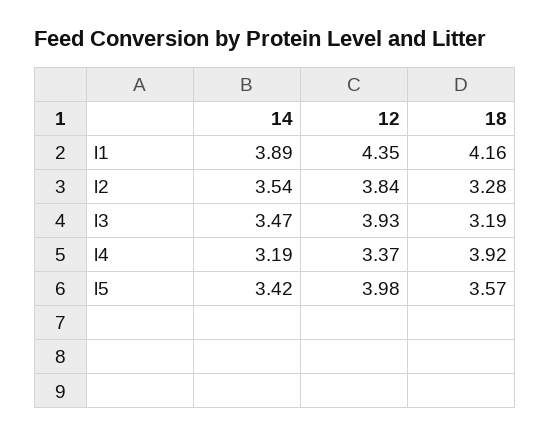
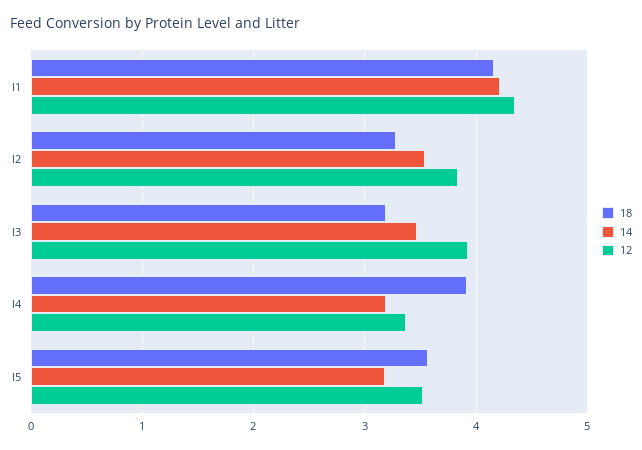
  {
    "14": {
-     "l1": 3.89,
+     "l1": 4.2,
      "l2": 3.54,
      "l3": 3.47,
      "l4": 3.19,
-     "l5": 3.42
+     "l5": 3.2
    },
    "12": {
      "l1": 4.35,
      "l2": 3.84,
      "l3": 3.93,
      "l4": 3.37,
-     "l5": 3.98
+     "l5": 3.5
    },
    "18": {
      "l1": 4.16,
      "l2": 3.28,
      "l3": 3.19,
      "l4": 3.92,
      "l5": 3.57
    }
  }

